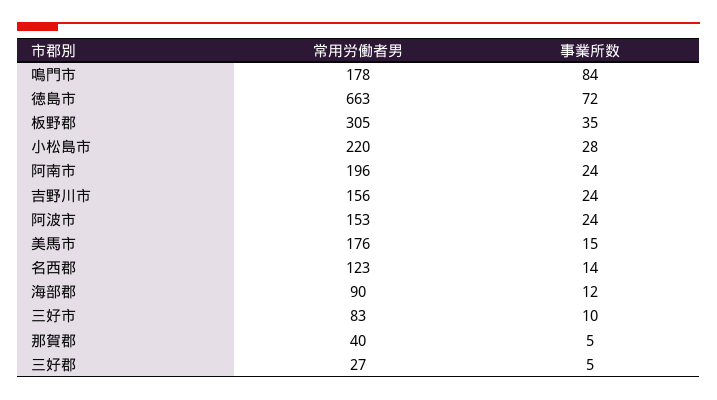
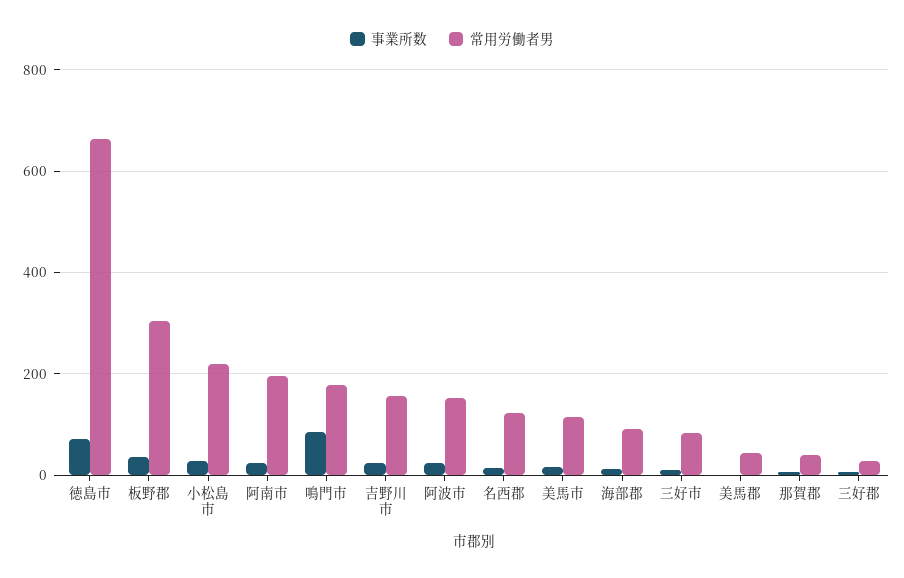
  {
    "常用労働者男": {
      "鳴門市": 178,
      "徳島市": 663,
      "板野郡": 305,
      "小松島市": 220,
      "阿南市": 196,
      "吉野川市": 156,
      "阿波市": 153,
-     "美馬市": 176,
+     "美馬市": 120,
      "名西郡": 123,
      "海部郡": 90,
      "三好市": 83,
      "那賀郡": 40,
-     "三好郡": 27
+     "三好郡": 27,
+     "美馬郡": 40
    },
    "事業所数": {
      "鳴門市": 84,
      "徳島市": 72,
      "板野郡": 35,
      "小松島市": 28,
      "阿南市": 24,
      "吉野川市": 24,
      "阿波市": 24,
      "美馬市": 15,
      "名西郡": 14,
      "海部郡": 12,
      "三好市": 10,
      "那賀郡": 5,
-     "三好郡": 5
+     "三好郡": 5,
+     "美馬郡": 0
    }
  }

